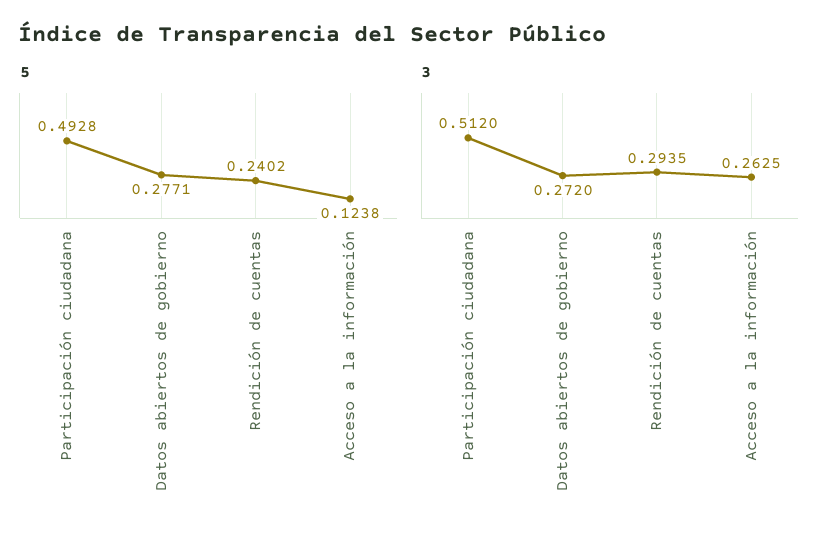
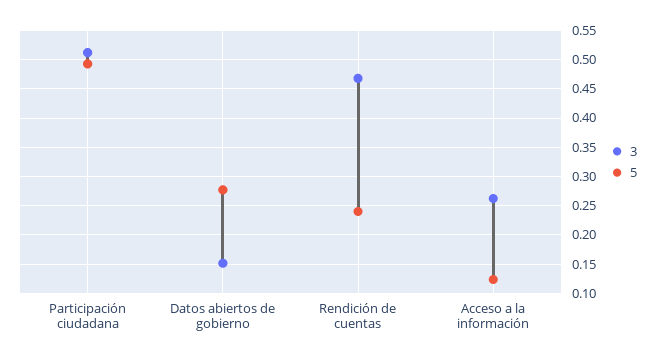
  {
    "5": {
      "Participación ciudadana": 0.4928,
      "Datos abiertos de gobierno": 0.2771,
      "Rendición de cuentas": 0.2402,
      "Acceso a la información": 0.1238
    },
    "3": {
      "Participación ciudadana": 0.512,
-     "Datos abiertos de gobierno": 0.272,
+     "Datos abiertos de gobierno": 0.15,
-     "Rendición de cuentas": 0.2935,
+     "Rendición de cuentas": 0.475,
      "Acceso a la información": 0.2625
    }
  }

